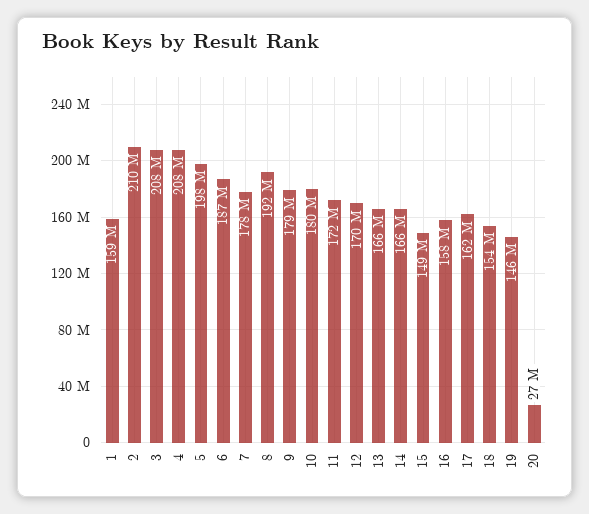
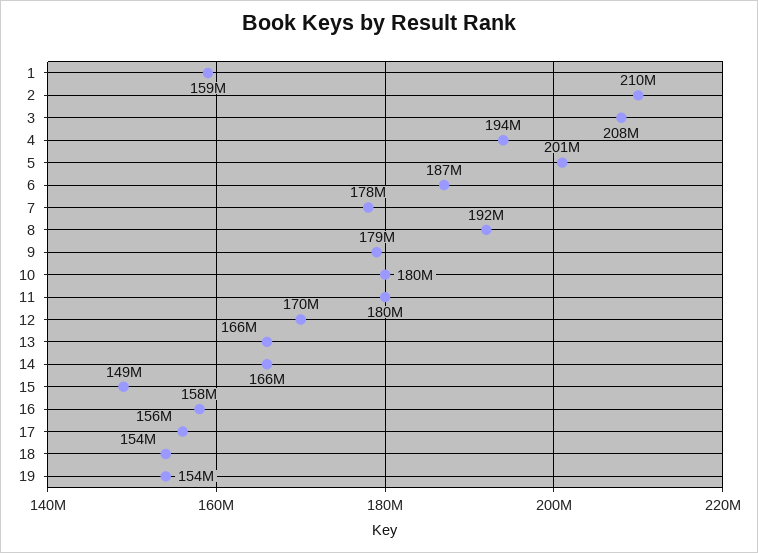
  {
    "1": 159000000,
    "2": 210000000,
    "3": 208000000,
-   "4": 208000000,
+   "4": 194000000,
-   "5": 198000000,
+   "5": 201000000,
    "6": 187000000,
    "7": 178000000,
    "8": 192000000,
    "9": 179000000,
    "10": 180000000,
-   "11": 172000000,
+   "11": 180000000,
    "12": 170000000,
    "13": 166000000,
    "14": 166000000,
    "15": 149000000,
    "16": 158000000,
-   "17": 162000000,
+   "17": 156000000,
    "18": 154000000,
-   "19": 146000000,
+   "19": 154000000
-   "20": 27000000
  }

